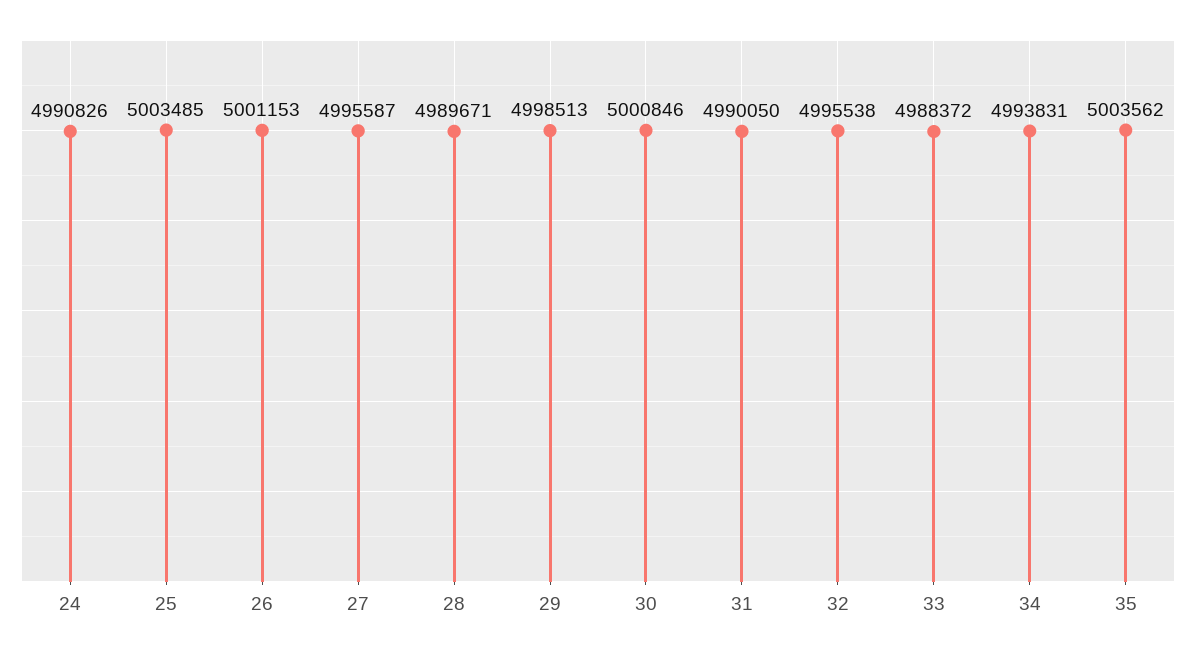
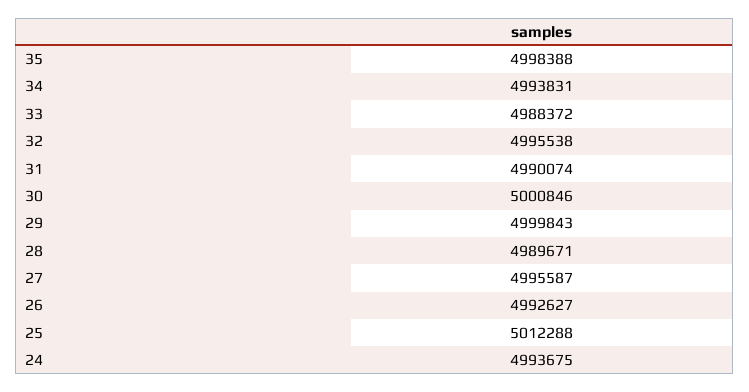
  {
-   "24": 4990826,
+   "24": 4993675,
-   "25": 5003485,
+   "25": 5012288,
-   "26": 5001153,
+   "26": 4992627,
    "27": 4995587,
    "28": 4989671,
-   "29": 4998513,
+   "29": 4999843,
    "30": 5000846,
-   "31": 4990050,
+   "31": 4990074,
    "32": 4995538,
    "33": 4988372,
    "34": 4993831,
-   "35": 5003562
+   "35": 4998388
  }

